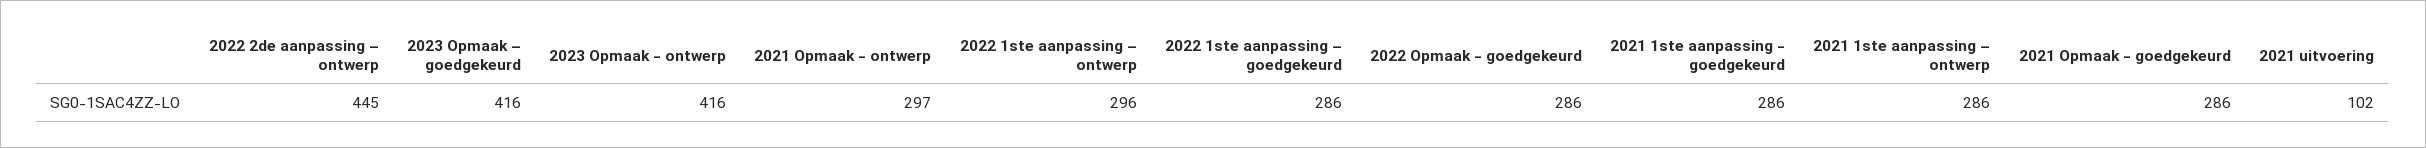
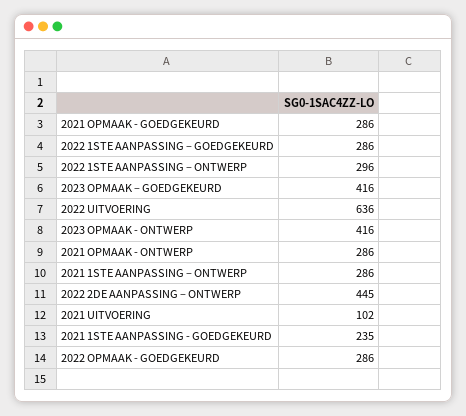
  {
    "2022 2de aanpassing – ontwerp": 445,
    "2023 Opmaak – goedgekeurd": 416,
    "2023 Opmaak - ontwerp": 416,
-   "2021 Opmaak - ontwerp": 297,
+   "2021 Opmaak - ontwerp": 286,
    "2022 1ste aanpassing – ontwerp": 296,
    "2022 1ste aanpassing – goedgekeurd": 286,
    "2022 Opmaak - goedgekeurd": 286,
-   "2021 1ste aanpassing - goedgekeurd": 286,
+   "2021 1ste aanpassing - goedgekeurd": 235,
    "2021 1ste aanpassing – ontwerp": 286,
    "2021 Opmaak - goedgekeurd": 286,
-   "2021 uitvoering": 102
+   "2021 uitvoering": 102,
+   "2022 UITVOERING": 636
  }

